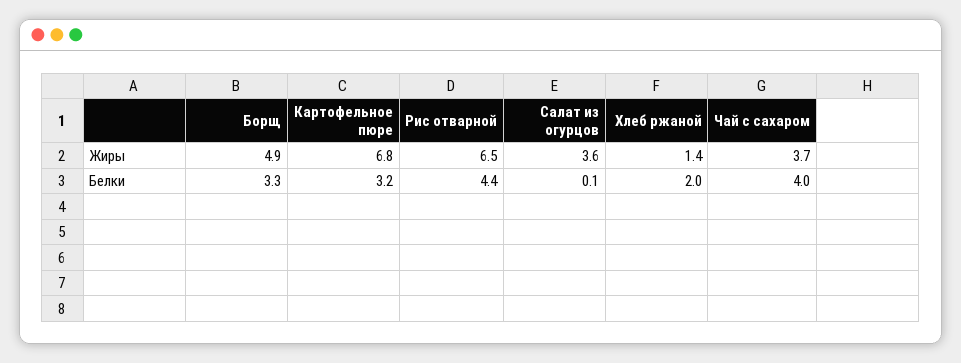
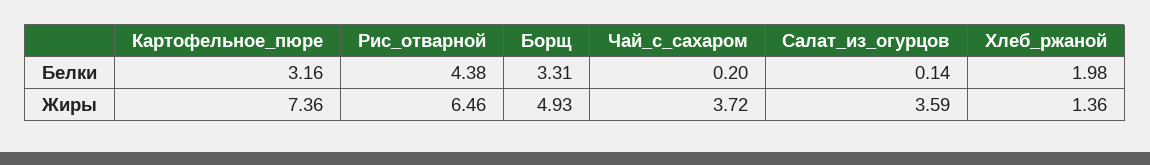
  {
    "Борщ": {
      "Жиры": 4.93,
      "Белки": 3.31
    },
    "Картофельное пюре": {
-     "Жиры": 6.8,
+     "Жиры": 7.36,
      "Белки": 3.16
    },
    "Рис отварной": {
      "Жиры": 6.46,
      "Белки": 4.38
    },
    "Салат из огурцов": {
      "Жиры": 3.59,
      "Белки": 0.14
    },
    "Хлеб ржаной": {
      "Жиры": 1.36,
      "Белки": 1.98
    },
    "Чай с сахаром": {
      "Жиры": 3.72,
-     "Белки": 4
+     "Белки": 0.2
    }
  }

